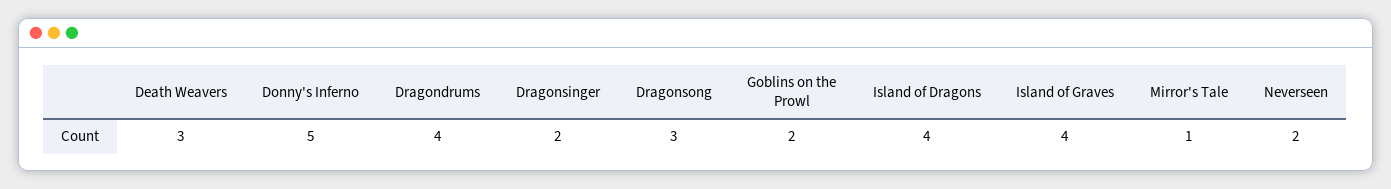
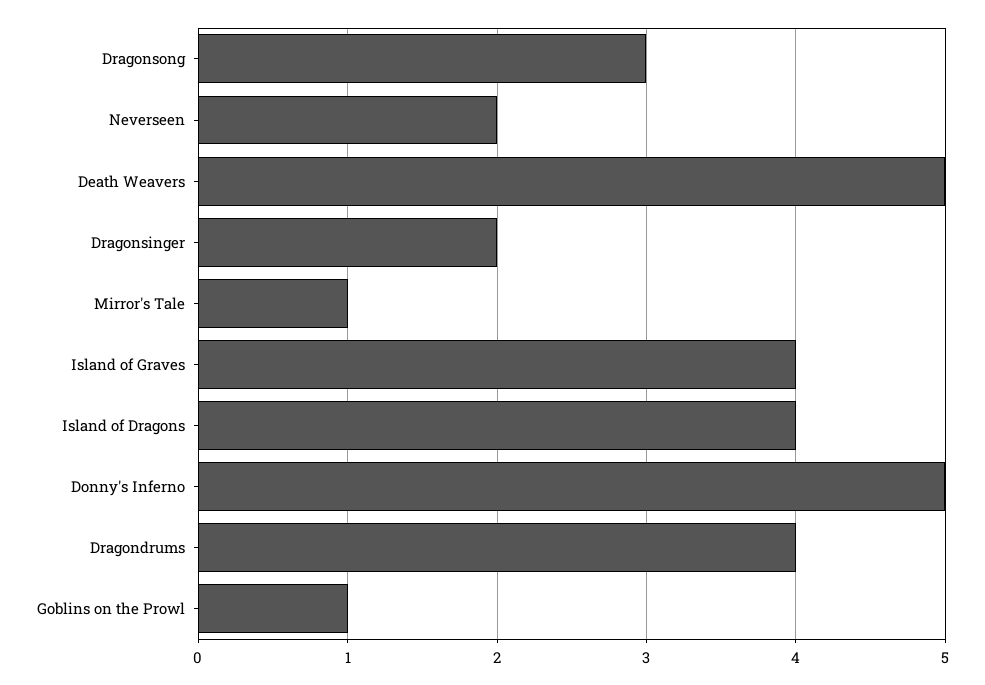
  {
-   "Death Weavers": 3,
+   "Death Weavers": 5,
    "Donny's Inferno": 5,
    "Dragondrums": 4,
    "Dragonsinger": 2,
    "Dragonsong": 3,
-   "Goblins on the Prowl": 2,
+   "Goblins on the Prowl": 1,
    "Island of Dragons": 4,
    "Island of Graves": 4,
    "Mirror's Tale": 1,
    "Neverseen": 2
  }

